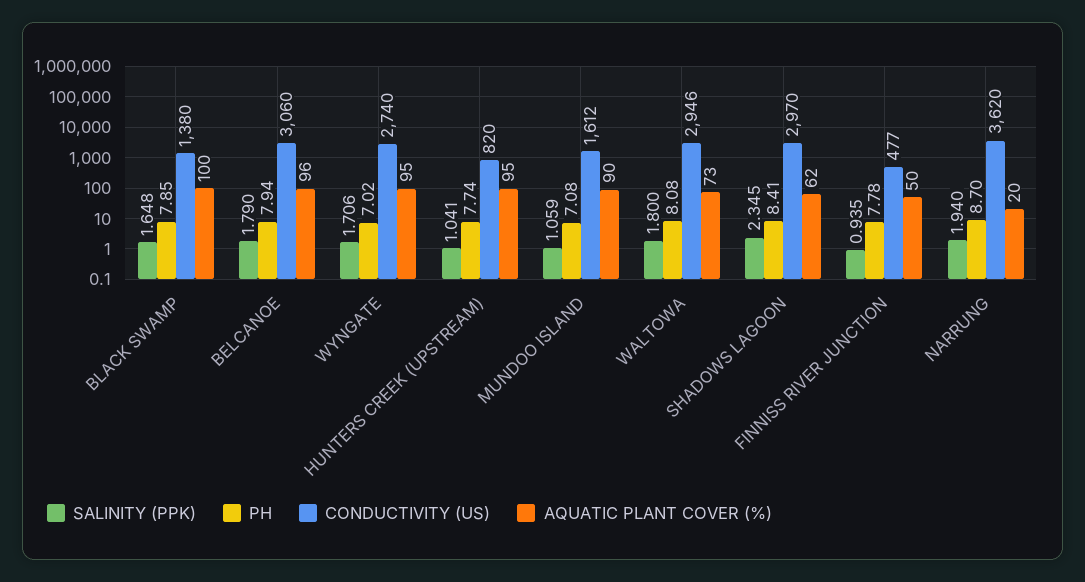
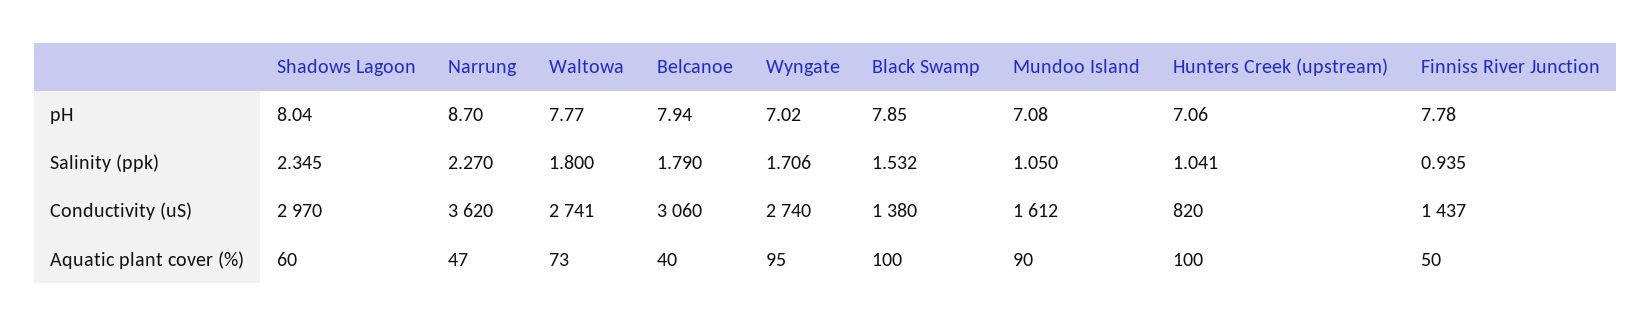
  {
    "SALINITY (PPK)": {
-     "BLACK SWAMP": 1.648,
+     "BLACK SWAMP": 1.532,
      "BELCANOE": 1.79,
      "WYNGATE": 1.706,
      "HUNTERS CREEK (UPSTREAM)": 1.041,
-     "MUNDOO ISLAND": 1.059,
+     "MUNDOO ISLAND": 1.05,
      "WALTOWA": 1.8,
      "SHADOWS LAGOON": 2.345,
      "FINNISS RIVER JUNCTION": 0.935,
-     "NARRUNG": 1.94
+     "NARRUNG": 2.27
    },
    "PH": {
      "BLACK SWAMP": 7.85,
      "BELCANOE": 7.94,
      "WYNGATE": 7.02,
-     "HUNTERS CREEK (UPSTREAM)": 7.74,
+     "HUNTERS CREEK (UPSTREAM)": 7.06,
      "MUNDOO ISLAND": 7.08,
-     "WALTOWA": 8.08,
+     "WALTOWA": 7.77,
-     "SHADOWS LAGOON": 8.41,
+     "SHADOWS LAGOON": 8.04,
      "FINNISS RIVER JUNCTION": 7.78,
      "NARRUNG": 8.7
    },
    "CONDUCTIVITY (US)": {
      "BLACK SWAMP": 1380,
      "BELCANOE": 3060,
      "WYNGATE": 2740,
      "HUNTERS CREEK (UPSTREAM)": 820,
      "MUNDOO ISLAND": 1612,
-     "WALTOWA": 2946,
+     "WALTOWA": 2741,
      "SHADOWS LAGOON": 2970,
-     "FINNISS RIVER JUNCTION": 477,
+     "FINNISS RIVER JUNCTION": 1437,
      "NARRUNG": 3620
    },
    "AQUATIC PLANT COVER (%)": {
      "BLACK SWAMP": 100,
-     "BELCANOE": 96,
+     "BELCANOE": 40,
      "WYNGATE": 95,
-     "HUNTERS CREEK (UPSTREAM)": 95,
+     "HUNTERS CREEK (UPSTREAM)": 100,
      "MUNDOO ISLAND": 90,
      "WALTOWA": 73,
-     "SHADOWS LAGOON": 62,
+     "SHADOWS LAGOON": 60,
      "FINNISS RIVER JUNCTION": 50,
-     "NARRUNG": 20
+     "NARRUNG": 47
    }
  }

